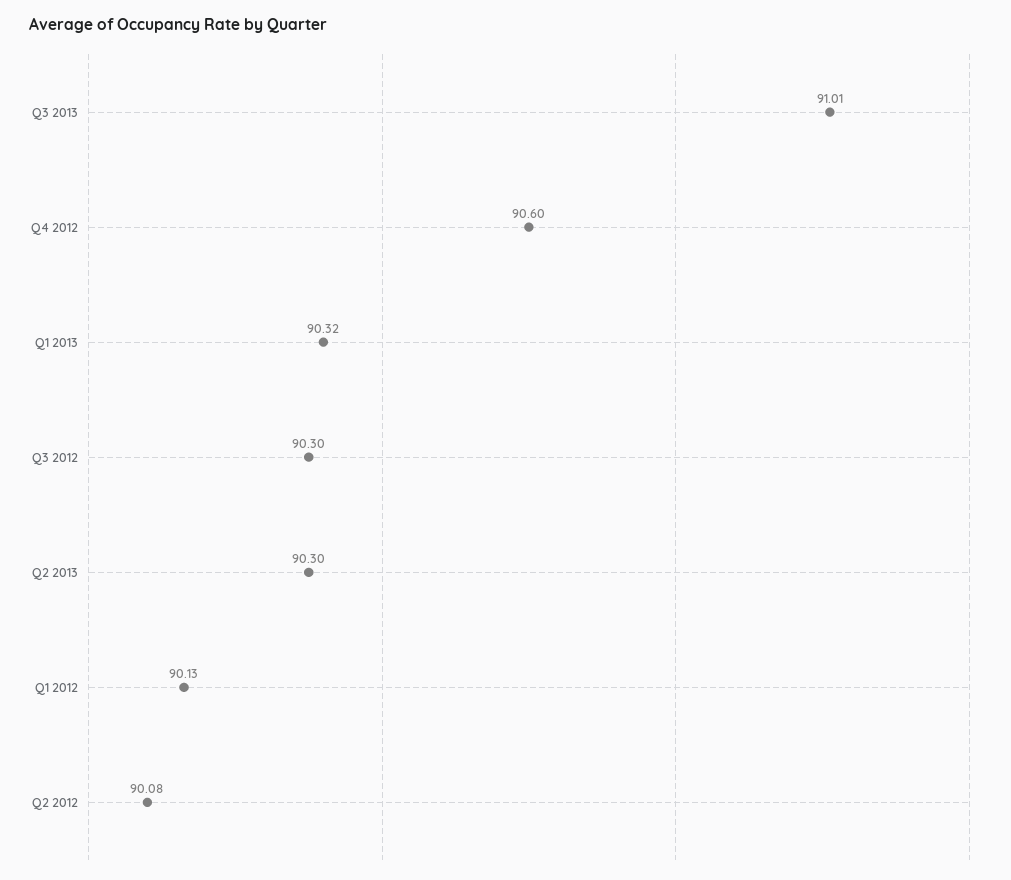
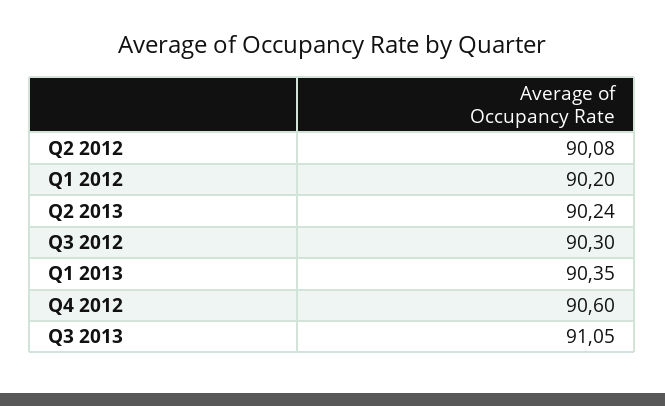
  {
-   "Q3 2013": 91.01,
+   "Q3 2013": 91.05,
    "Q4 2012": 90.6,
-   "Q1 2013": 90.32,
+   "Q1 2013": 90.35,
    "Q3 2012": 90.3,
-   "Q2 2013": 90.3,
+   "Q2 2013": 90.24,
-   "Q1 2012": 90.13,
+   "Q1 2012": 90.2,
    "Q2 2012": 90.08
  }

